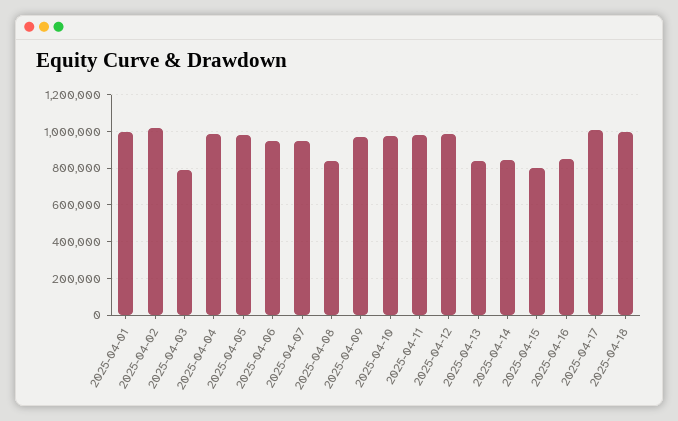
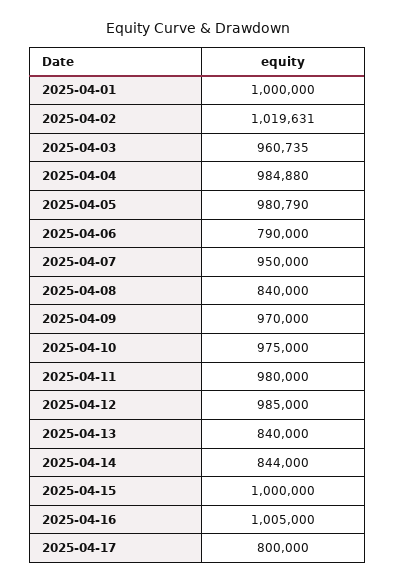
  {
    "2025-04-01": 1000000,
    "2025-04-02": 1019631,
-   "2025-04-03": 800000,
+   "2025-04-03": 960735,
    "2025-04-04": 984880,
    "2025-04-05": 980790,
-   "2025-04-06": 950000,
+   "2025-04-06": 790000,
    "2025-04-07": 950000,
    "2025-04-08": 840000,
    "2025-04-09": 970000,
    "2025-04-10": 975000,
    "2025-04-11": 980000,
    "2025-04-12": 985000,
    "2025-04-13": 840000,
    "2025-04-14": 844000,
-   "2025-04-15": 800000,
+   "2025-04-15": 1000000,
-   "2025-04-16": 850000,
+   "2025-04-16": 1005000,
-   "2025-04-17": 1000000,
+   "2025-04-17": 800000
-   "2025-04-18": 1000000
  }

